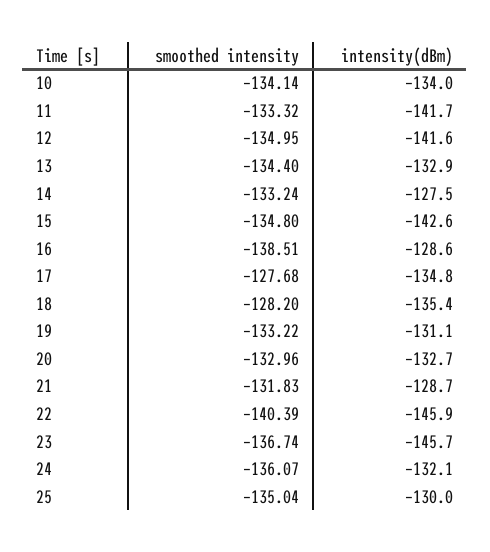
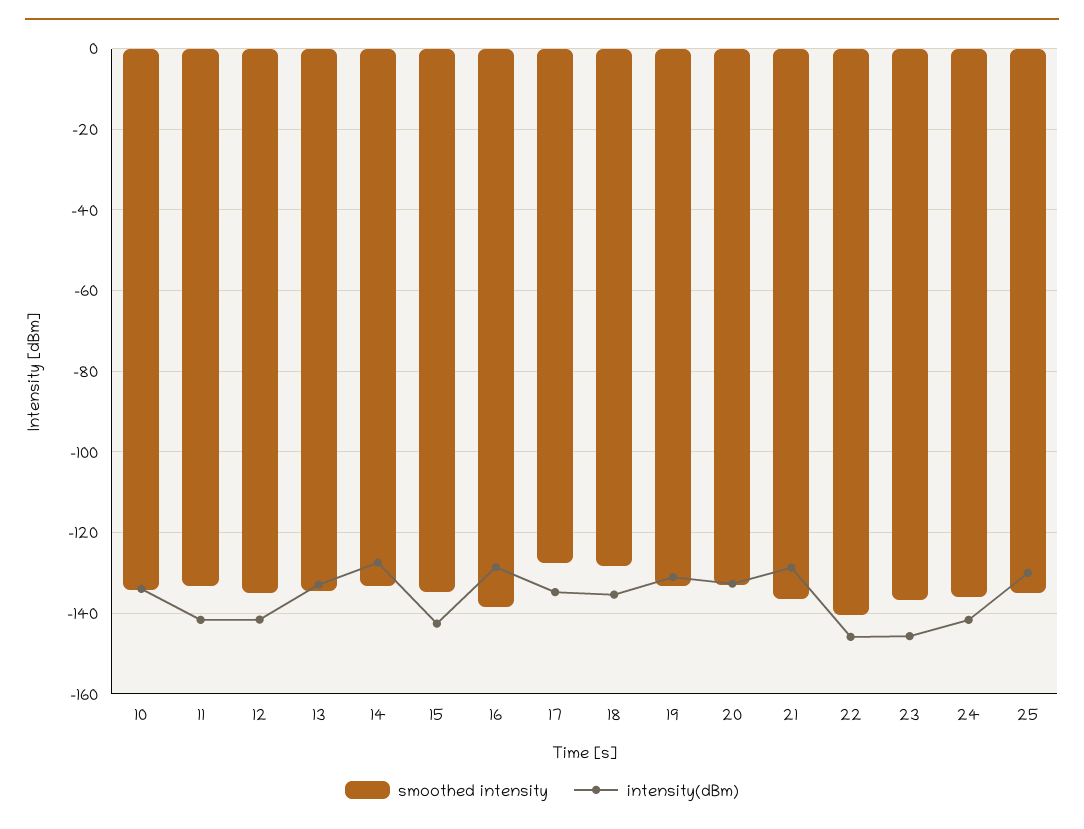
  {
    "smoothed intensity": {
      "10": -134.14,
      "11": -133.32,
      "12": -134.95,
      "13": -134.4,
      "14": -133.24,
      "15": -134.8,
      "16": -138.51,
      "17": -127.68,
      "18": -128.2,
      "19": -133.22,
      "20": -132.96,
-     "21": -131.83,
+     "21": -136,
      "22": -140.39,
      "23": -136.74,
      "24": -136.07,
      "25": -135.04
    },
    "intensity(dBm)": {
      "10": -134,
      "11": -141.7,
      "12": -141.6,
      "13": -132.9,
      "14": -127.5,
      "15": -142.6,
      "16": -128.6,
      "17": -134.8,
      "18": -135.4,
      "19": -131.1,
      "20": -132.7,
      "21": -128.7,
      "22": -145.9,
      "23": -145.7,
-     "24": -132.1,
+     "24": -142,
      "25": -130
    }
  }

